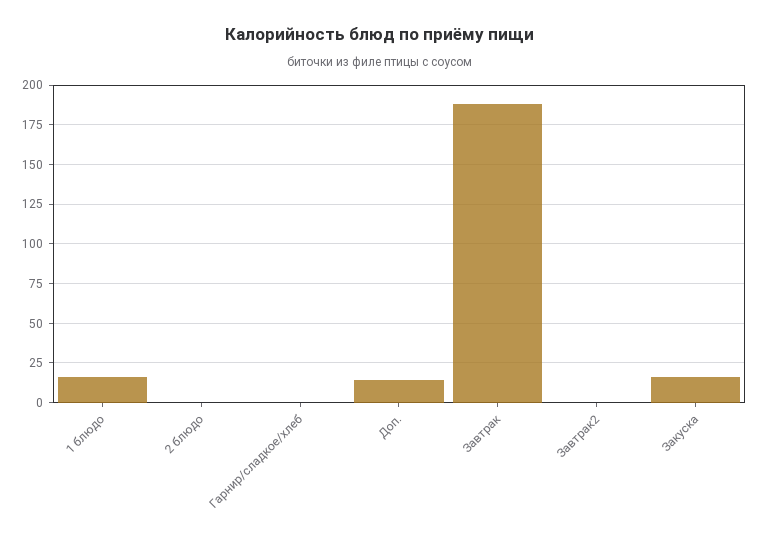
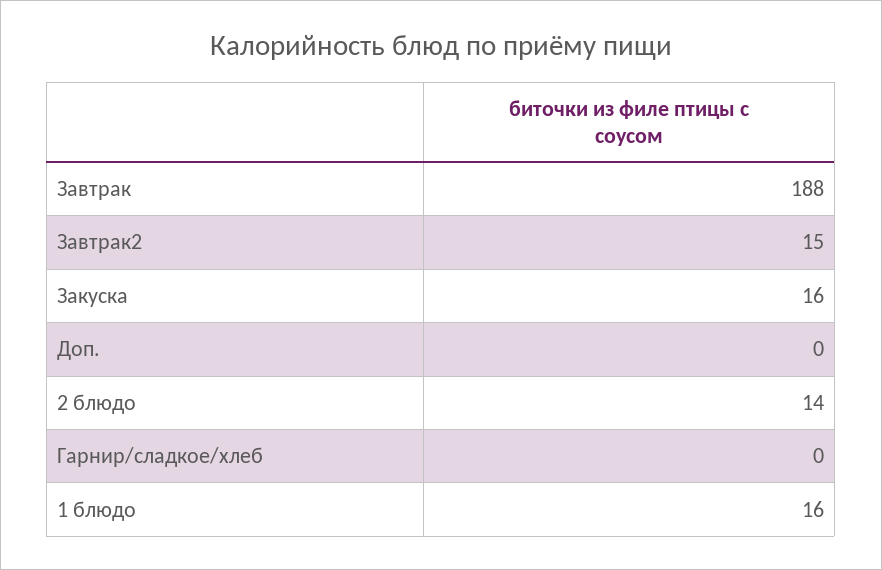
  {
    "1 блюдо": 16,
-   "2 блюдо": 0,
+   "2 блюдо": 14,
    "Гарнир/сладкое/хлеб": 0,
-   "Доп.": 15,
+   "Доп.": 0,
    "Завтрак": 188,
-   "Завтрак2": 0,
+   "Завтрак2": 15,
    "Закуска": 16
  }

